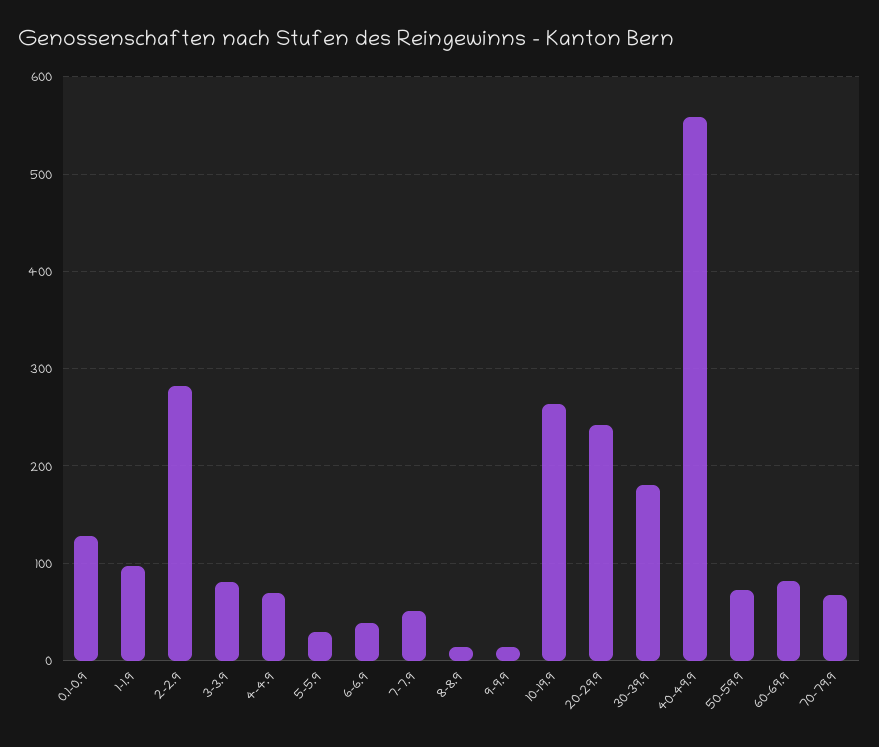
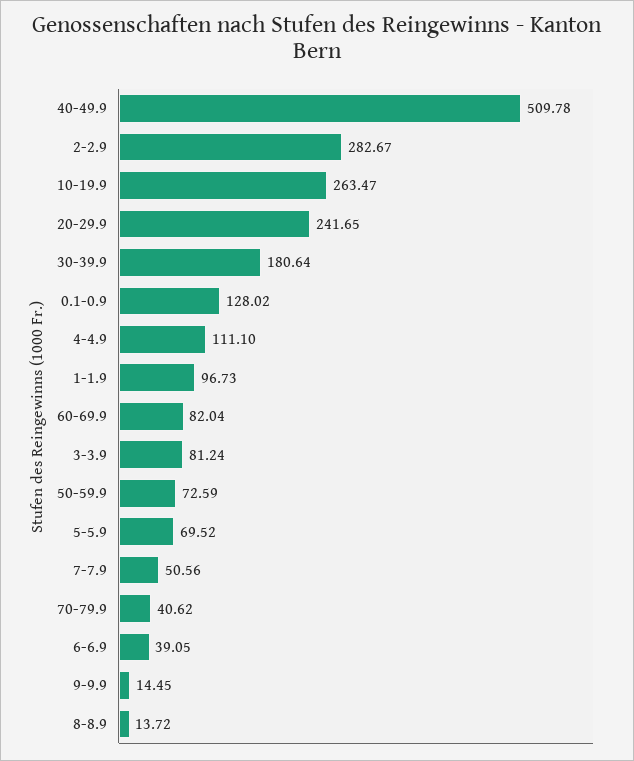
  {
    "0.1-0.9": 128.02,
    "1-1.9": 96.73,
    "2-2.9": 282.67,
    "3-3.9": 81.24,
-   "4-4.9": 70,
+   "4-4.9": 111.1,
-   "5-5.9": 30,
+   "5-5.9": 69.52,
    "6-6.9": 39.05,
    "7-7.9": 50.56,
    "8-8.9": 13.72,
    "9-9.9": 14.45,
    "10-19.9": 263.47,
    "20-29.9": 241.65,
    "30-39.9": 180.64,
-   "40-49.9": 560,
+   "40-49.9": 509.78,
    "50-59.9": 72.59,
    "60-69.9": 82.04,
-   "70-79.9": 70
+   "70-79.9": 40.62
  }

